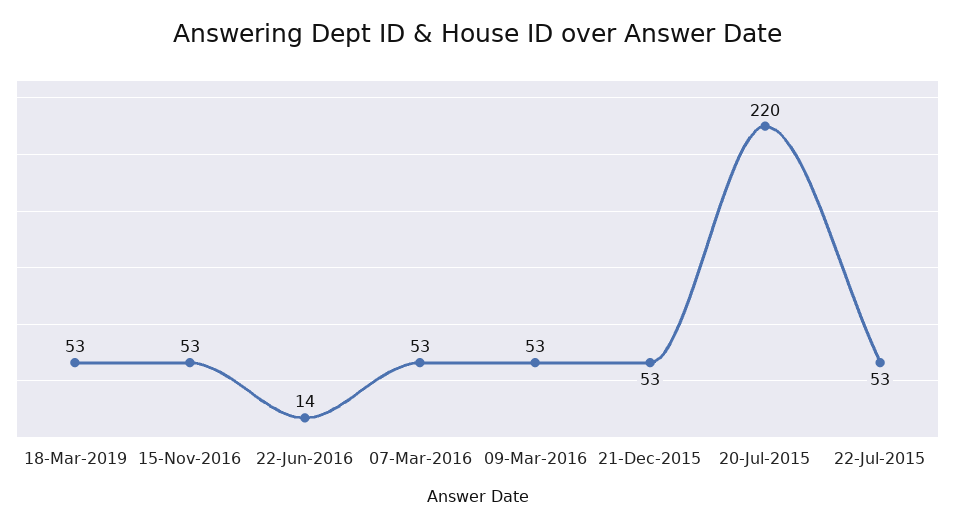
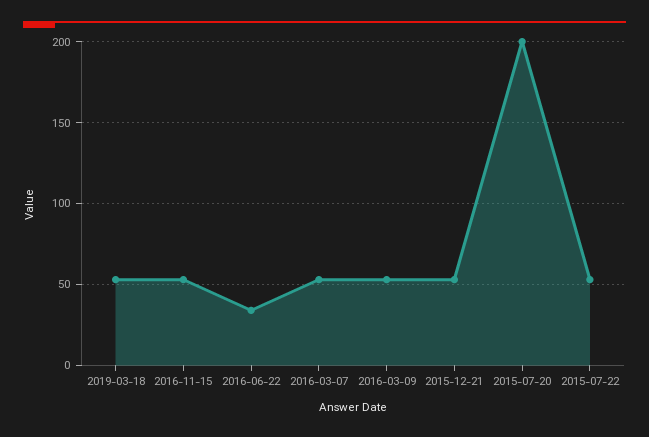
  {
    "18-Mar-2019": 53,
    "15-Nov-2016": 53,
-   "22-Jun-2016": 14,
+   "22-Jun-2016": 35,
    "07-Mar-2016": 53,
    "09-Mar-2016": 53,
    "21-Dec-2015": 53,
-   "20-Jul-2015": 220,
+   "20-Jul-2015": 200,
    "22-Jul-2015": 53
  }

